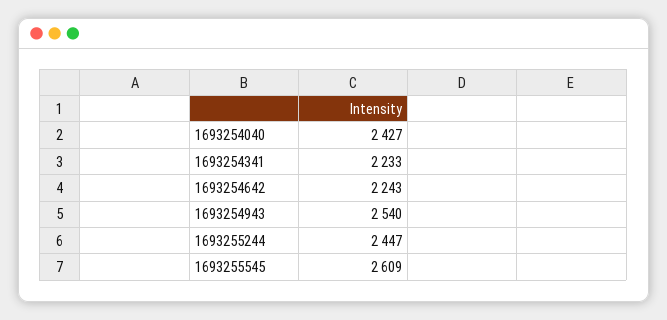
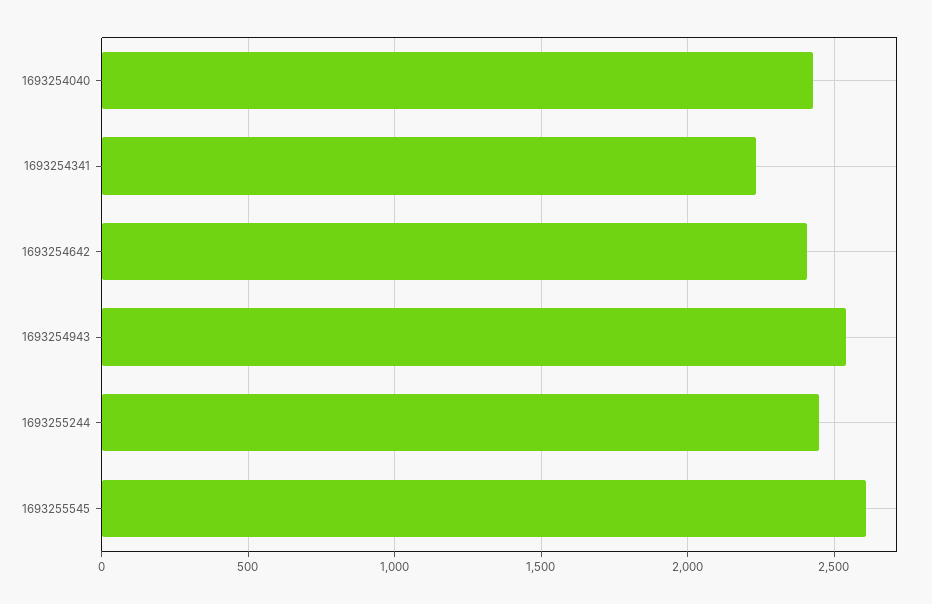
  {
    "1693254040": 2427,
    "1693254341": 2233,
-   "1693254642": 2243,
+   "1693254642": 2400,
    "1693254943": 2540,
    "1693255244": 2447,
    "1693255545": 2609
  }

